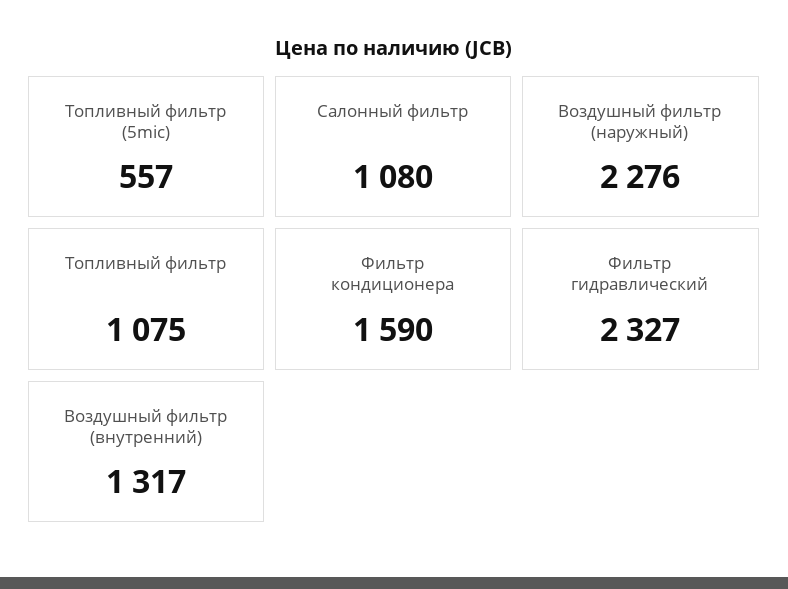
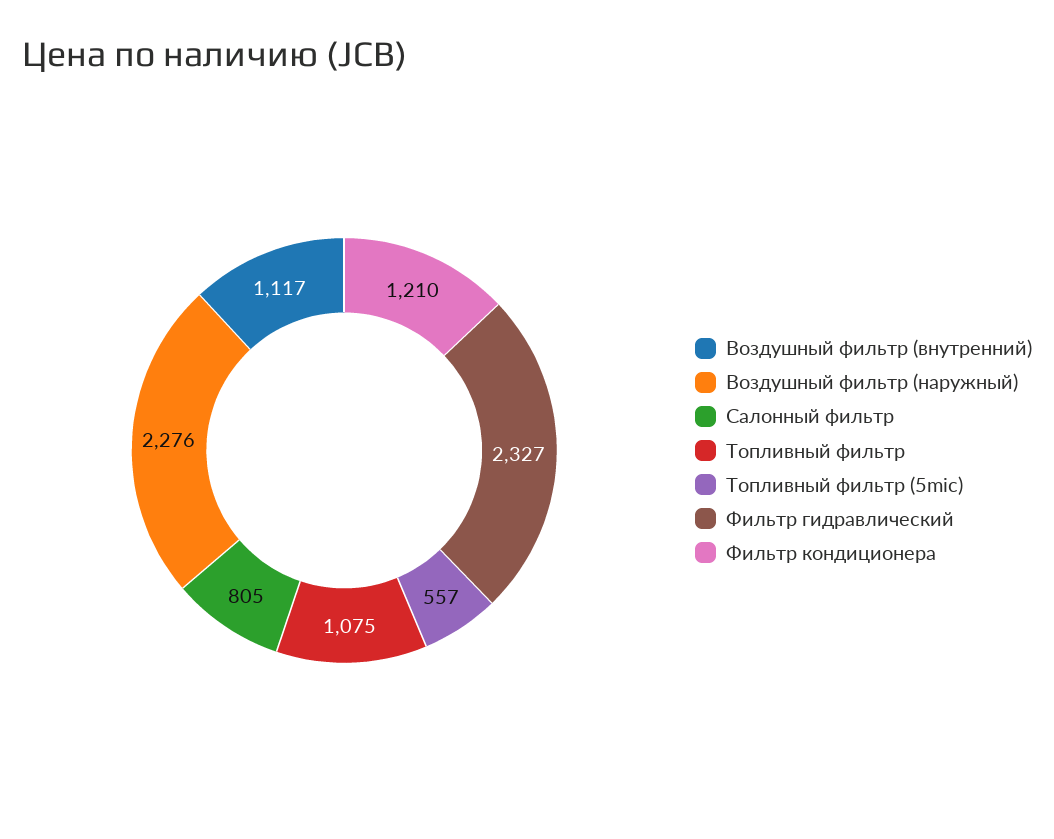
  {
    "Топливный фильтр (5mic)": 557,
-   "Салонный фильтр": 1080,
+   "Салонный фильтр": 805,
    "Воздушный фильтр (наружный)": 2276,
    "Топливный фильтр": 1075,
-   "Фильтр кондиционера": 1590,
+   "Фильтр кондиционера": 1210,
    "Фильтр гидравлический": 2327,
-   "Воздушный фильтр (внутренний)": 1317
+   "Воздушный фильтр (внутренний)": 1117
  }

